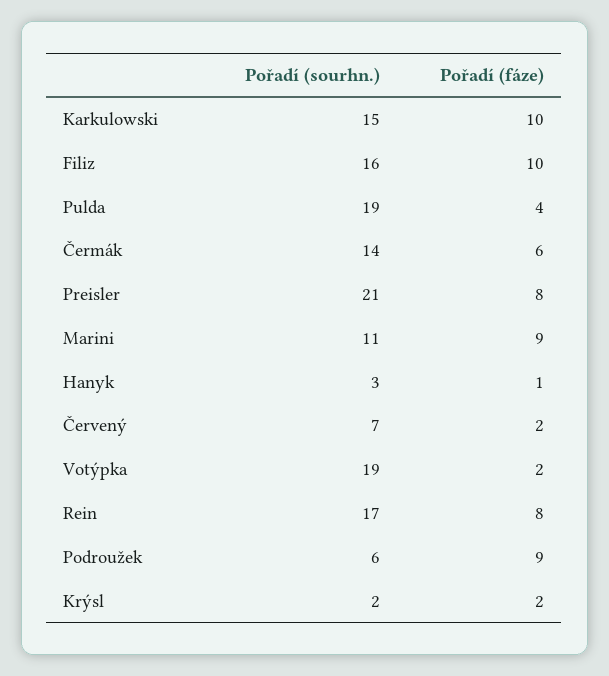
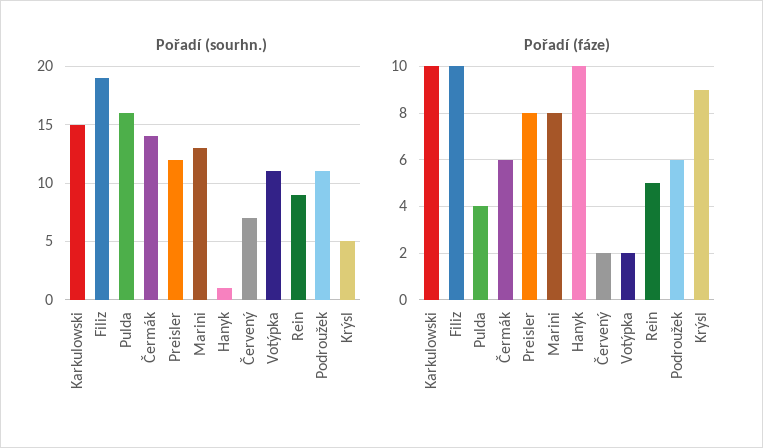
  {
    "Pořadí (sourhn.)": {
      "Karkulowski": 15,
-     "Filiz": 16,
+     "Filiz": 19,
-     "Pulda": 19,
+     "Pulda": 16,
      "Čermák": 14,
-     "Preisler": 21,
+     "Preisler": 12,
-     "Marini": 11,
+     "Marini": 13,
-     "Hanyk": 3,
+     "Hanyk": 1,
      "Červený": 7,
-     "Votýpka": 19,
+     "Votýpka": 11,
-     "Rein": 17,
+     "Rein": 9,
-     "Podroužek": 6,
+     "Podroužek": 11,
-     "Krýsl": 2
+     "Krýsl": 5
    },
    "Pořadí (fáze)": {
      "Karkulowski": 10,
      "Filiz": 10,
      "Pulda": 4,
      "Čermák": 6,
      "Preisler": 8,
-     "Marini": 9,
+     "Marini": 8,
-     "Hanyk": 1,
+     "Hanyk": 10,
      "Červený": 2,
      "Votýpka": 2,
-     "Rein": 8,
+     "Rein": 5,
-     "Podroužek": 9,
+     "Podroužek": 6,
-     "Krýsl": 2
+     "Krýsl": 9
    }
  }

